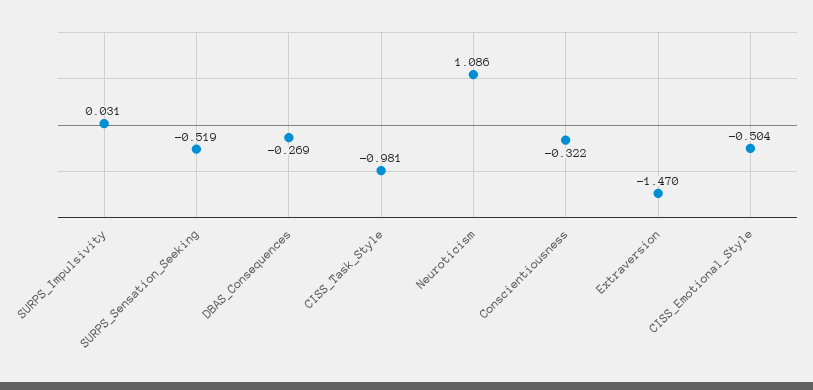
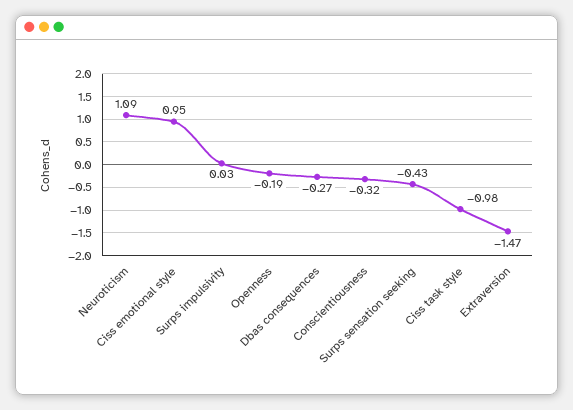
  {
    "SURPS_Impulsivity": 0.031,
-   "SURPS_Sensation_Seeking": -0.519,
+   "SURPS_Sensation_Seeking": -0.43,
    "DBAS_Consequences": -0.269,
    "CISS_Task_Style": -0.981,
    "Neuroticism": 1.086,
    "Conscientiousness": -0.322,
    "Extraversion": -1.47,
-   "CISS_Emotional_Style": -0.504
+   "CISS_Emotional_Style": 0.95,
+   "Openness": -0.19
  }

